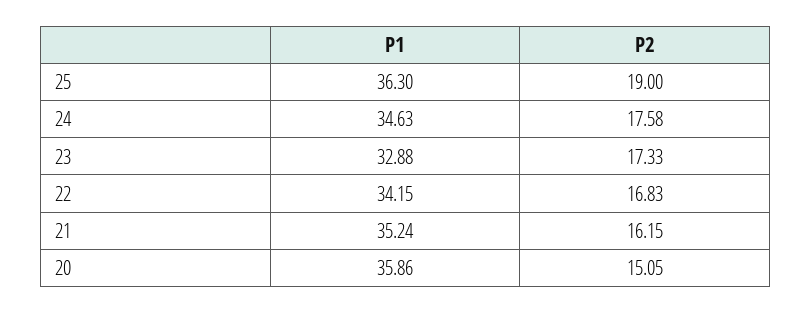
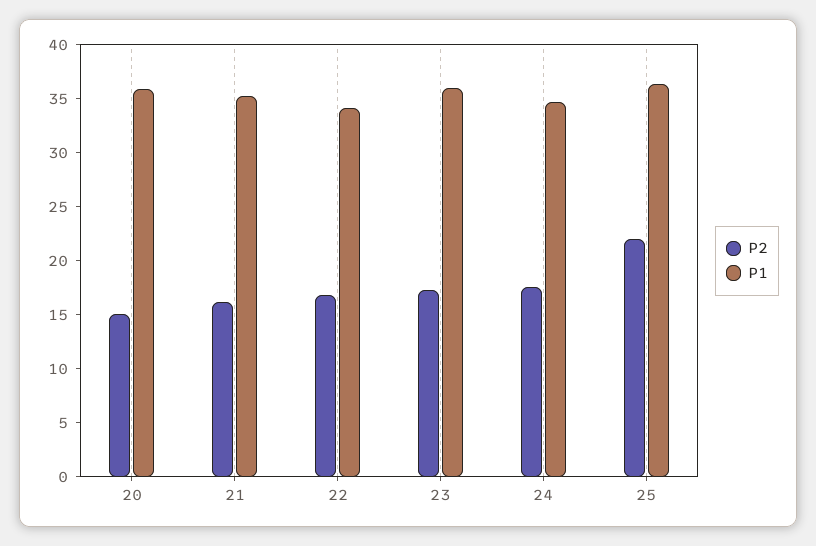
  {
    "P1": {
      "25": 36.3,
      "24": 34.63,
-     "23": 32.88,
+     "23": 36,
      "22": 34.15,
      "21": 35.24,
      "20": 35.86
    },
    "P2": {
-     "25": 19,
+     "25": 22,
      "24": 17.58,
      "23": 17.33,
      "22": 16.83,
      "21": 16.15,
      "20": 15.05
    }
  }

